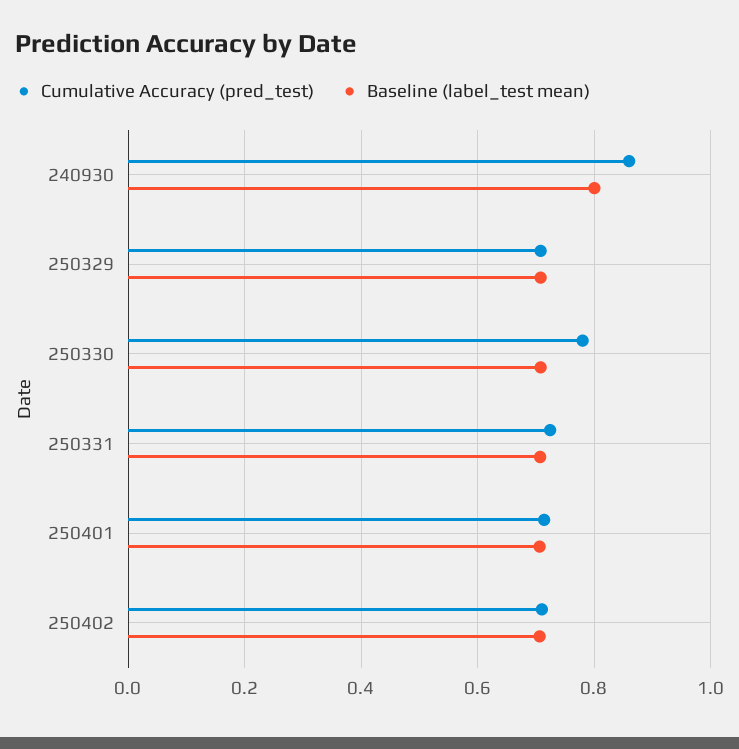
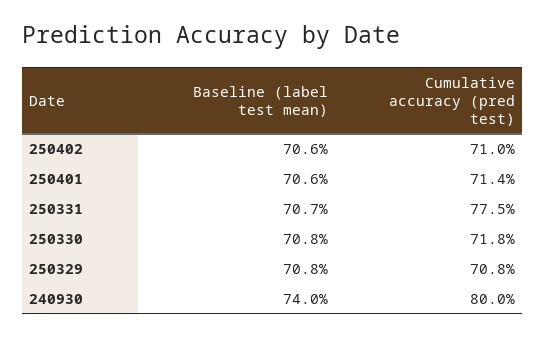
  {
    "Cumulative Accuracy (pred_test)": {
-     "240930": 0.86,
+     "240930": 0.8,
      "250329": 0.708,
-     "250330": 0.78,
+     "250330": 0.718,
-     "250331": 0.72,
+     "250331": 0.775,
      "250401": 0.714,
      "250402": 0.71
    },
    "Baseline (label_test mean)": {
-     "240930": 0.8,
+     "240930": 0.74,
      "250329": 0.708,
      "250330": 0.708,
      "250331": 0.707,
      "250401": 0.706,
      "250402": 0.706
    }
  }

